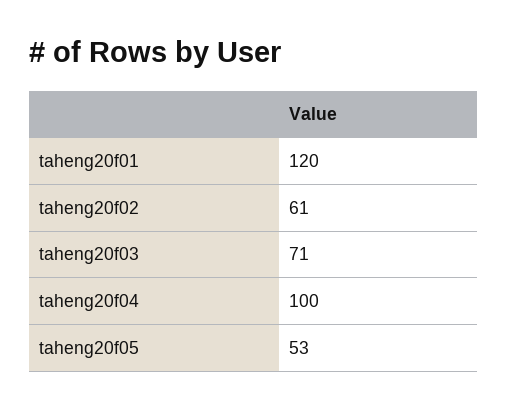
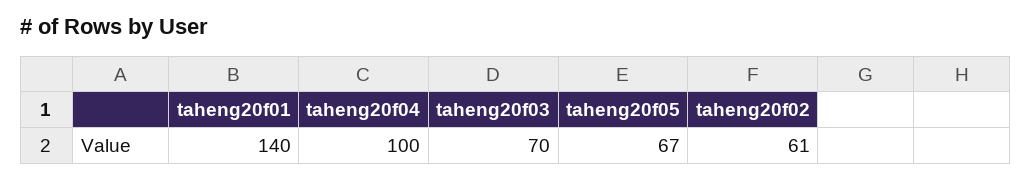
  {
-   "taheng20f01": 120,
+   "taheng20f01": 140,
    "taheng20f02": 61,
-   "taheng20f03": 71,
+   "taheng20f03": 70,
    "taheng20f04": 100,
-   "taheng20f05": 53
+   "taheng20f05": 67
  }

